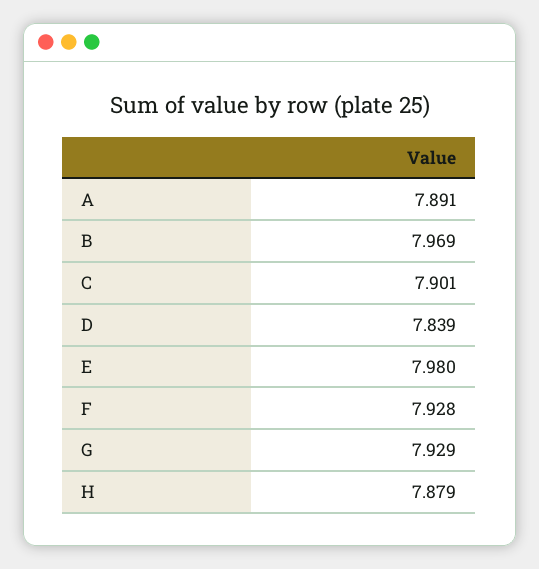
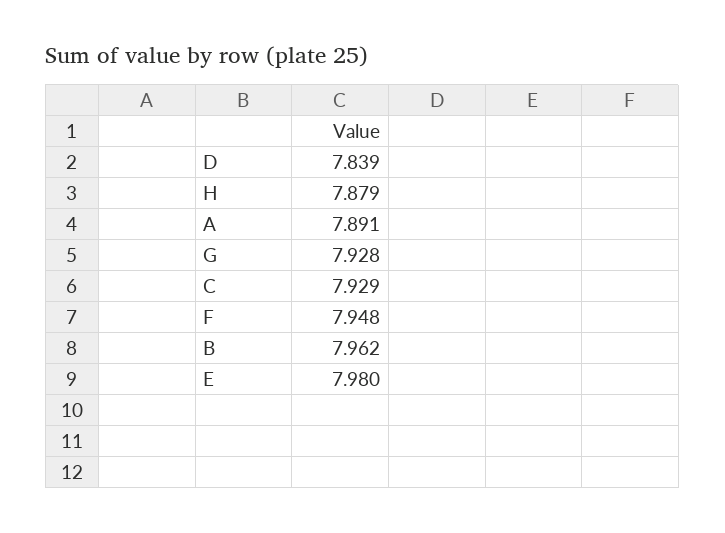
  {
    "A": 7.891,
-   "B": 7.969,
+   "B": 7.962,
-   "C": 7.901,
+   "C": 7.929,
    "D": 7.839,
    "E": 7.98,
-   "F": 7.928,
+   "F": 7.948,
-   "G": 7.929,
+   "G": 7.928,
    "H": 7.879
  }

